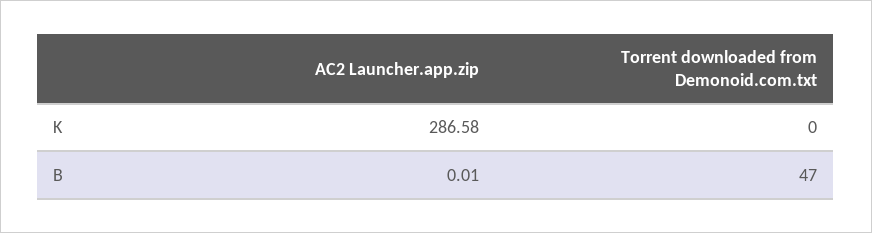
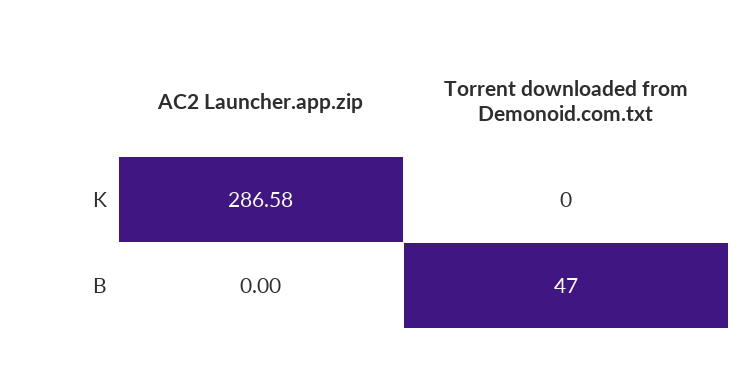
  {
    "AC2 Launcher.app.zip": {
      "K": 286.58,
-     "B": 0.01
+     "B": 0
    },
    "Torrent downloaded from Demonoid.com.txt": {
      "K": 0,
      "B": 47
    }
  }

